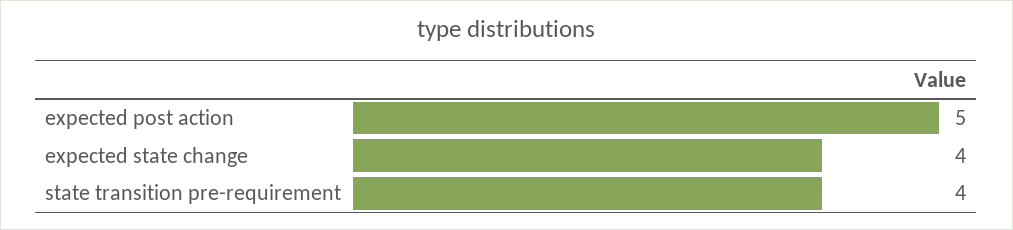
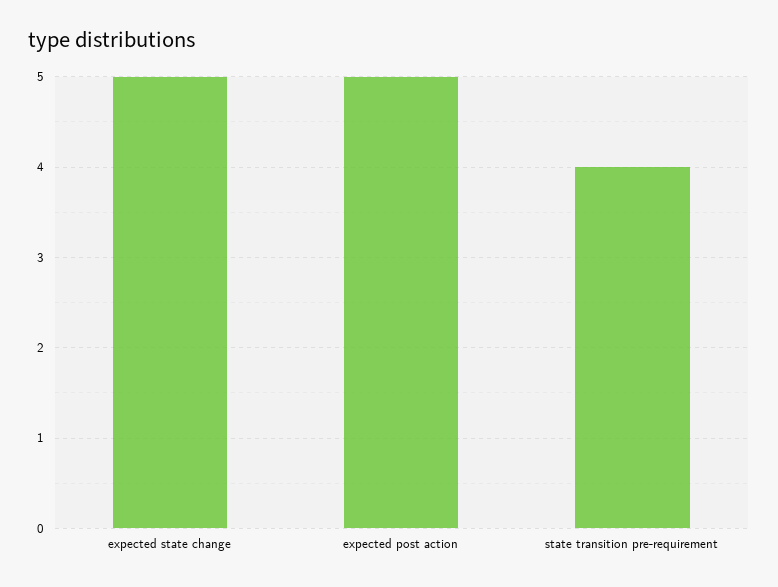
  {
    "expected post action": 5,
-   "expected state change": 4,
+   "expected state change": 5,
    "state transition pre-requirement": 4
  }

